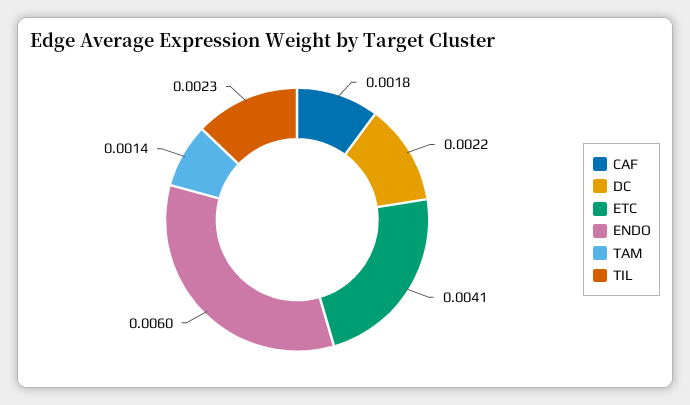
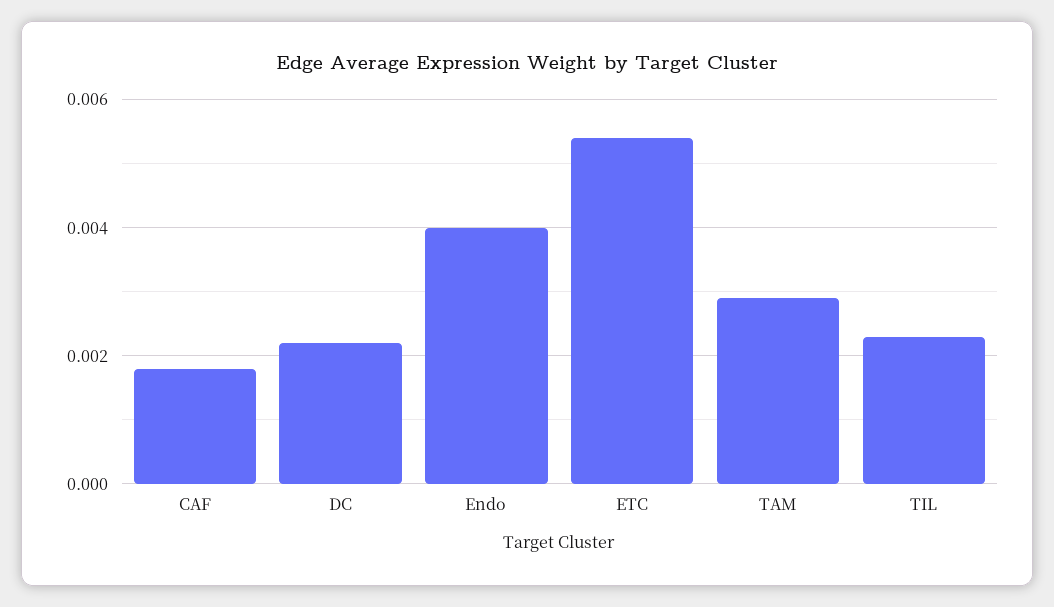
  {
    "CAF": 0.0018,
    "DC": 0.0022,
-   "ETC": 0.0041,
+   "ETC": 0.0055,
-   "ENDO": 0.006,
+   "ENDO": 0.004,
-   "TAM": 0.0014,
+   "TAM": 0.003,
    "TIL": 0.0023
  }

